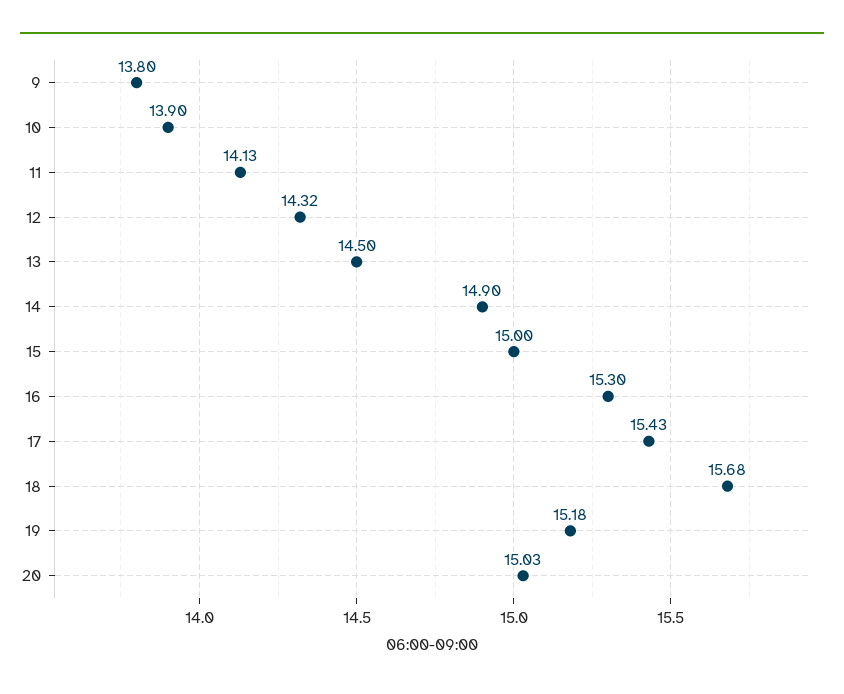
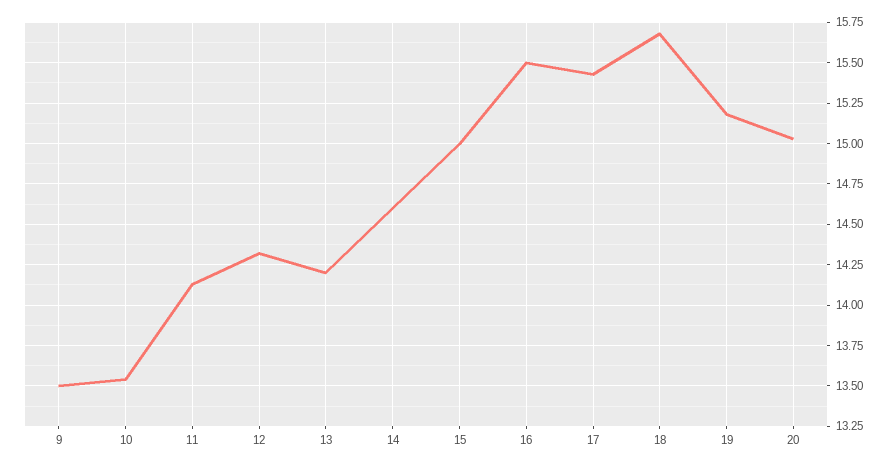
  {
-   "9": 13.8,
+   "9": 13.5,
-   "10": 13.9,
+   "10": 13.55,
    "11": 14.13,
    "12": 14.32,
-   "13": 14.5,
+   "13": 14.2,
-   "14": 14.9,
+   "14": 14.6,
    "15": 15,
-   "16": 15.3,
+   "16": 15.5,
    "17": 15.43,
    "18": 15.68,
    "19": 15.18,
    "20": 15.03
  }

